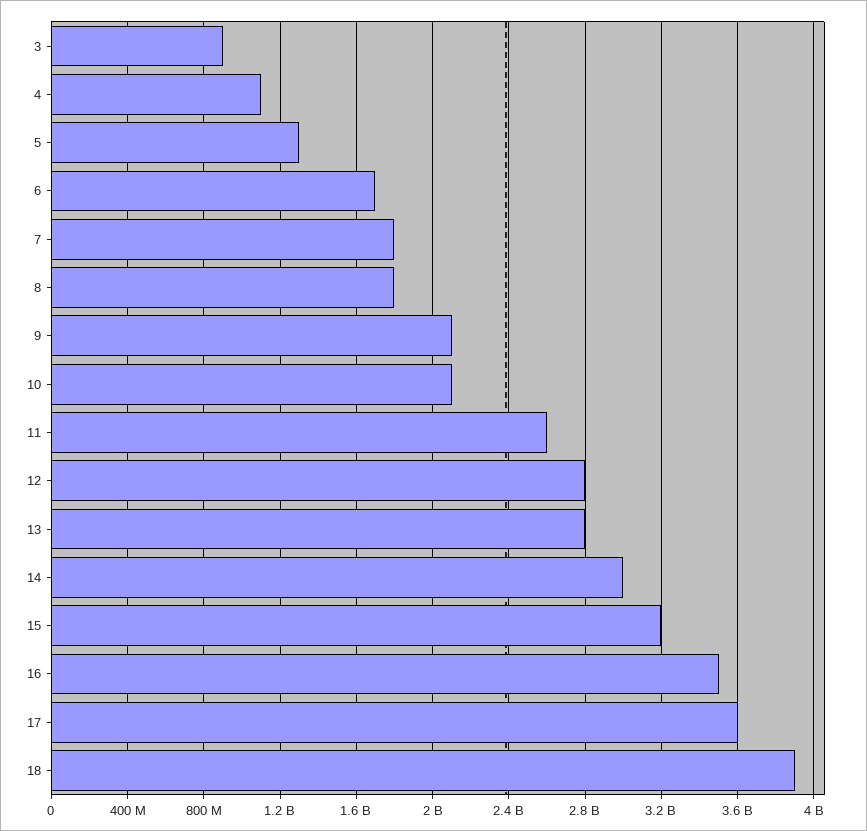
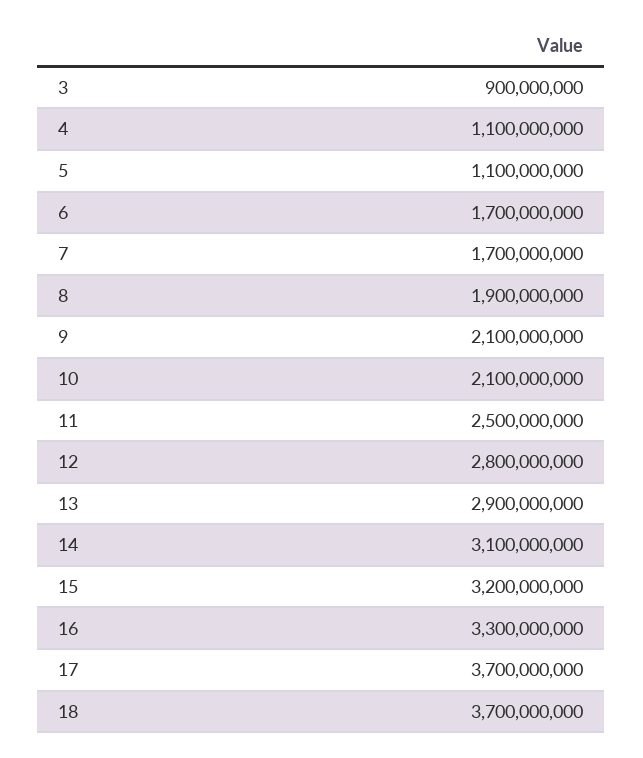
  {
    "3": 900000000,
    "4": 1100000000,
-   "5": 1300000000,
+   "5": 1100000000,
    "6": 1700000000,
-   "7": 1800000000,
+   "7": 1700000000,
-   "8": 1800000000,
+   "8": 1900000000,
    "9": 2100000000,
    "10": 2100000000,
-   "11": 2600000000,
+   "11": 2500000000,
    "12": 2800000000,
-   "13": 2800000000,
+   "13": 2900000000,
-   "14": 3000000000,
+   "14": 3100000000,
    "15": 3200000000,
-   "16": 3500000000,
+   "16": 3300000000,
-   "17": 3600000000,
+   "17": 3700000000,
-   "18": 3900000000
+   "18": 3700000000
  }

